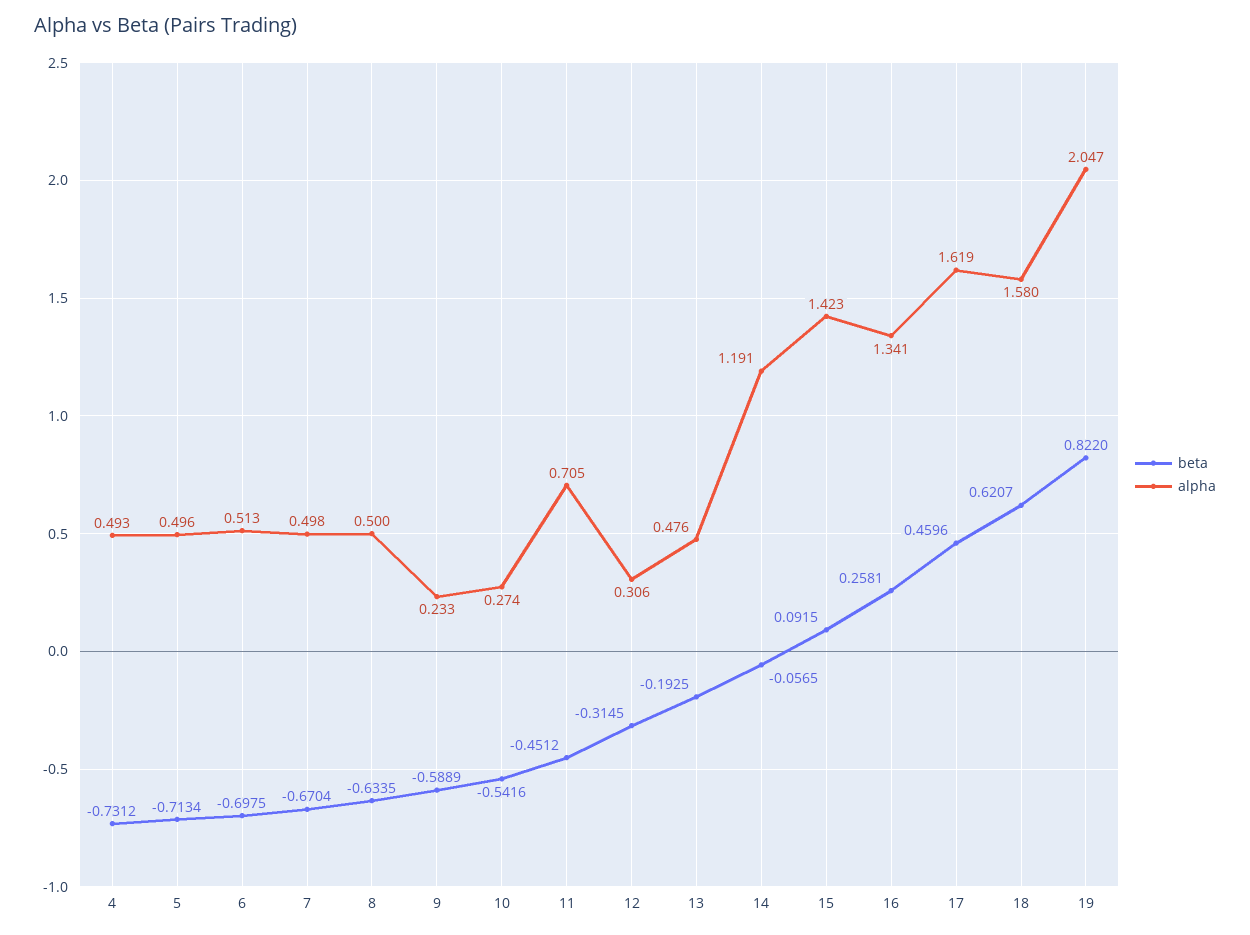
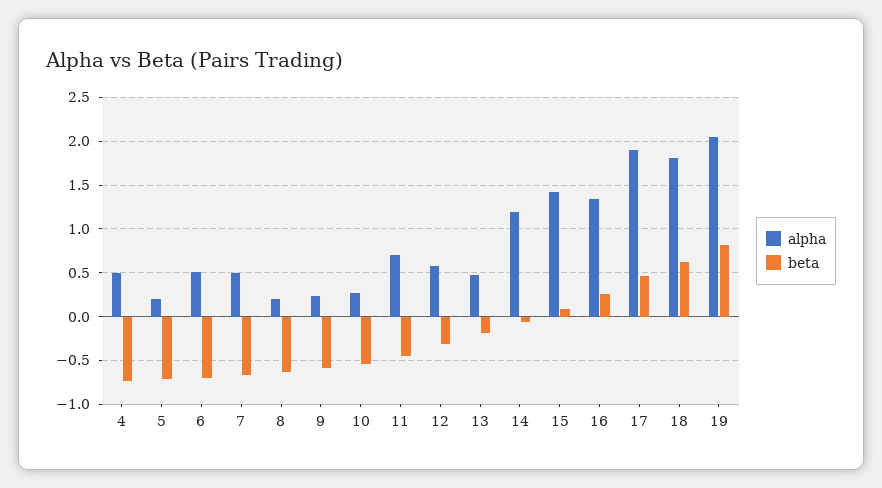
  {
    "beta": {
      "4": -0.7312,
      "5": -0.7134,
      "6": -0.6975,
      "7": -0.6704,
      "8": -0.6335,
      "9": -0.5889,
      "10": -0.5416,
      "11": -0.4512,
      "12": -0.3145,
      "13": -0.1925,
      "14": -0.0565,
      "15": 0.0915,
      "16": 0.2581,
      "17": 0.4596,
      "18": 0.6207,
      "19": 0.822
    },
    "alpha": {
      "4": 0.493,
-     "5": 0.496,
+     "5": 0.2,
      "6": 0.513,
      "7": 0.498,
-     "8": 0.5,
+     "8": 0.2,
      "9": 0.233,
      "10": 0.274,
      "11": 0.705,
-     "12": 0.306,
+     "12": 0.6,
      "13": 0.476,
      "14": 1.191,
      "15": 1.423,
      "16": 1.341,
-     "17": 1.619,
+     "17": 1.9,
-     "18": 1.58,
+     "18": 1.8,
      "19": 2.047
    }
  }

